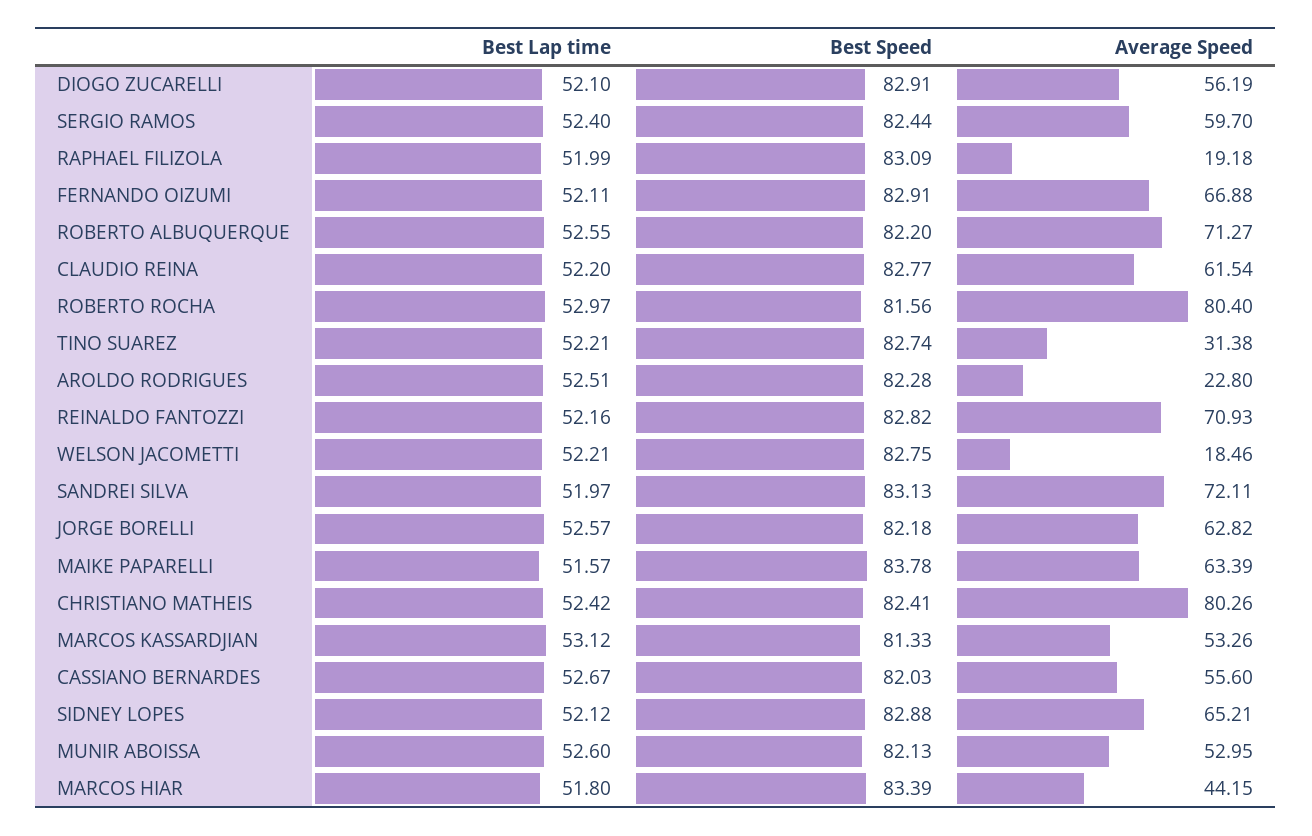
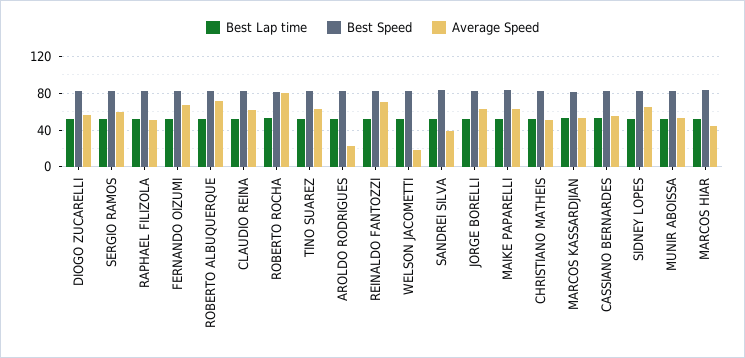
  {
    "Best Lap time": {
      "DIOGO ZUCARELLI": 52.1,
      "SERGIO RAMOS": 52.4,
      "RAPHAEL FILIZOLA": 51.99,
      "FERNANDO OIZUMI": 52.11,
      "ROBERTO ALBUQUERQUE": 52.55,
      "CLAUDIO REINA": 52.2,
      "ROBERTO ROCHA": 52.97,
      "TINO SUAREZ": 52.21,
      "AROLDO RODRIGUES": 52.51,
      "REINALDO FANTOZZI": 52.16,
      "WELSON JACOMETTI": 52.21,
      "SANDREI SILVA": 51.97,
      "JORGE BORELLI": 52.57,
      "MAIKE PAPARELLI": 51.57,
      "CHRISTIANO MATHEIS": 52.42,
      "MARCOS KASSARDJIAN": 53.12,
      "CASSIANO BERNARDES": 52.67,
      "SIDNEY LOPES": 52.12,
      "MUNIR ABOISSA": 52.6,
      "MARCOS HIAR": 51.8
    },
    "Best Speed": {
      "DIOGO ZUCARELLI": 82.91,
      "SERGIO RAMOS": 82.44,
      "RAPHAEL FILIZOLA": 83.09,
      "FERNANDO OIZUMI": 82.91,
      "ROBERTO ALBUQUERQUE": 82.2,
      "CLAUDIO REINA": 82.77,
      "ROBERTO ROCHA": 81.56,
      "TINO SUAREZ": 82.74,
      "AROLDO RODRIGUES": 82.28,
      "REINALDO FANTOZZI": 82.82,
      "WELSON JACOMETTI": 82.75,
      "SANDREI SILVA": 83.13,
      "JORGE BORELLI": 82.18,
      "MAIKE PAPARELLI": 83.78,
      "CHRISTIANO MATHEIS": 82.41,
      "MARCOS KASSARDJIAN": 81.33,
      "CASSIANO BERNARDES": 82.03,
      "SIDNEY LOPES": 82.88,
      "MUNIR ABOISSA": 82.13,
      "MARCOS HIAR": 83.39
    },
    "Average Speed": {
      "DIOGO ZUCARELLI": 56.19,
      "SERGIO RAMOS": 59.7,
-     "RAPHAEL FILIZOLA": 19.18,
+     "RAPHAEL FILIZOLA": 50,
      "FERNANDO OIZUMI": 66.88,
      "ROBERTO ALBUQUERQUE": 71.27,
      "CLAUDIO REINA": 61.54,
      "ROBERTO ROCHA": 80.4,
-     "TINO SUAREZ": 31.38,
+     "TINO SUAREZ": 60,
      "AROLDO RODRIGUES": 22.8,
      "REINALDO FANTOZZI": 70.93,
      "WELSON JACOMETTI": 18.46,
-     "SANDREI SILVA": 72.11,
+     "SANDREI SILVA": 40,
      "JORGE BORELLI": 62.82,
      "MAIKE PAPARELLI": 63.39,
-     "CHRISTIANO MATHEIS": 80.26,
+     "CHRISTIANO MATHEIS": 50,
      "MARCOS KASSARDJIAN": 53.26,
      "CASSIANO BERNARDES": 55.6,
      "SIDNEY LOPES": 65.21,
      "MUNIR ABOISSA": 52.95,
      "MARCOS HIAR": 44.15
    }
  }

